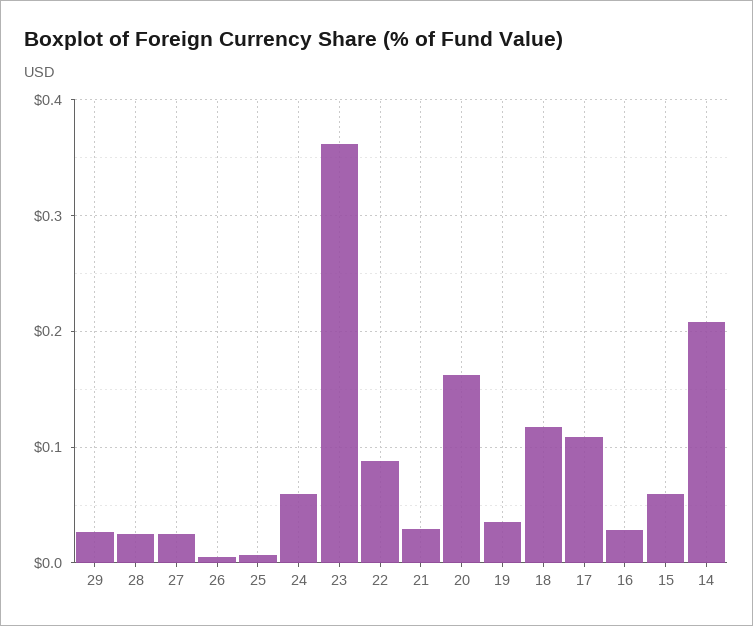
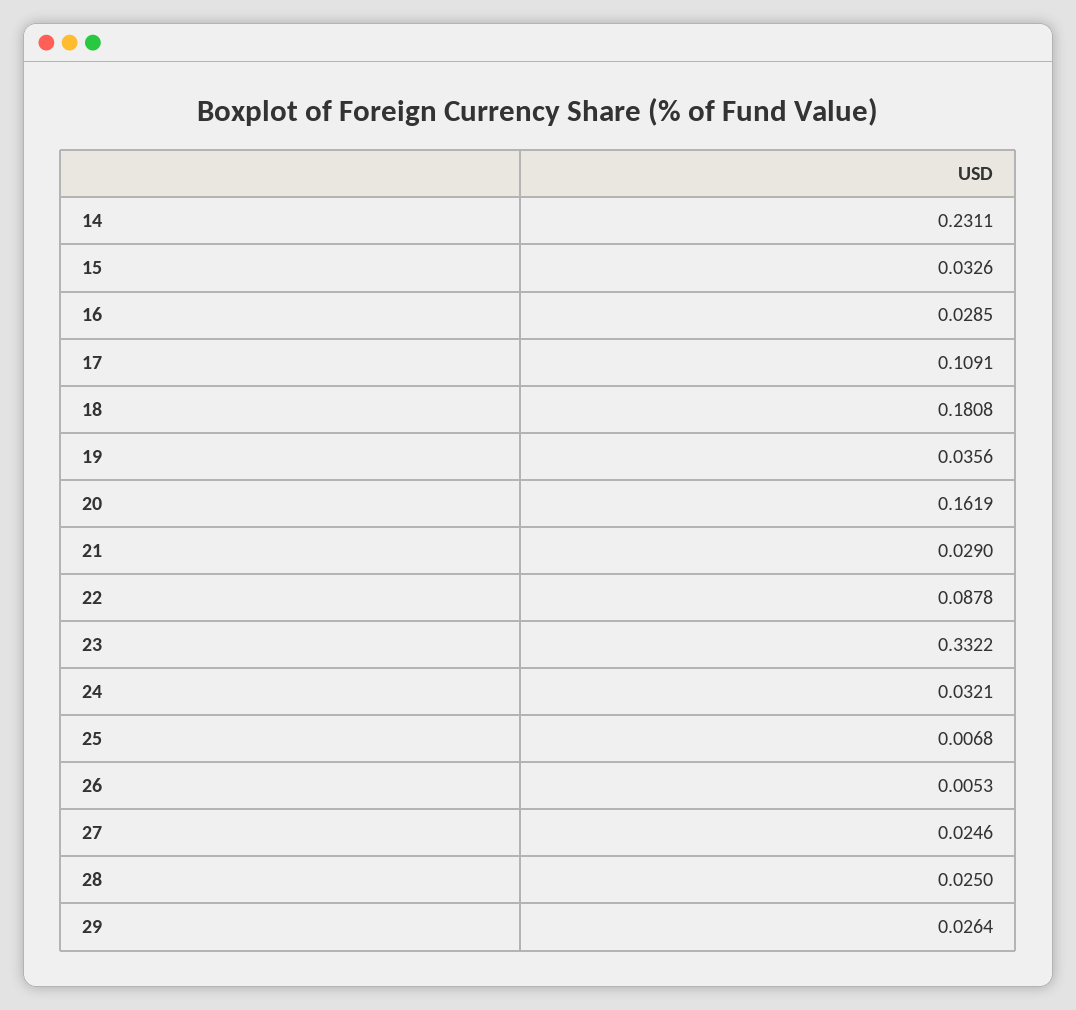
  {
    "29": 0.0264,
    "28": 0.025,
    "27": 0.0246,
    "26": 0.0053,
    "25": 0.0068,
-   "24": 0.06,
+   "24": 0.0321,
-   "23": 0.36,
+   "23": 0.3322,
    "22": 0.0878,
    "21": 0.029,
    "20": 0.1619,
    "19": 0.0356,
-   "18": 0.12,
+   "18": 0.1808,
    "17": 0.1091,
    "16": 0.0285,
-   "15": 0.06,
+   "15": 0.0326,
-   "14": 0.21
+   "14": 0.2311
  }

